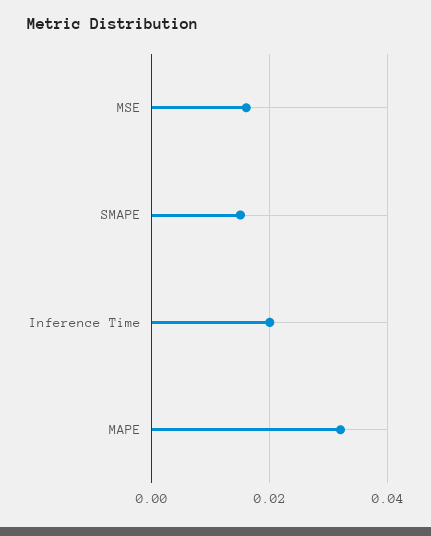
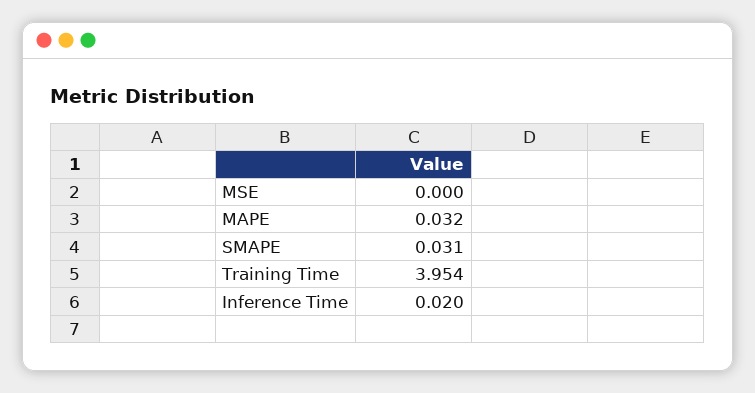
  {
-   "MSE": 0.015,
+   "MSE": 0,
-   "SMAPE": 0.015,
+   "SMAPE": 0.031,
    "Inference Time": 0.02,
-   "MAPE": 0.032
+   "MAPE": 0.032,
+   "Training Time": 3.954
  }

